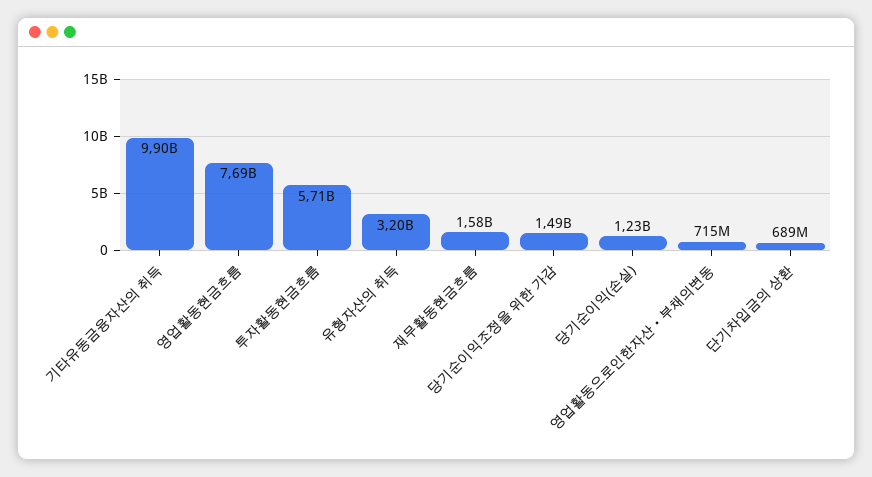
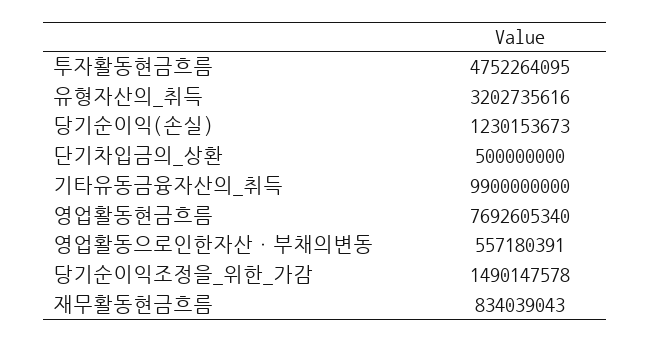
  {
    "기타유동금융자산의 취득": 9900000000,
    "영업활동현금흐름": 7692605340,
-   "투자활동현금흐름": 5710000000,
+   "투자활동현금흐름": 4752264095,
    "유형자산의 취득": 3202735616,
-   "재무활동현금흐름": 1580000000,
+   "재무활동현금흐름": 834039043,
    "당기순이익조정을 위한 가감": 1490147578,
    "당기순이익(손실)": 1230153673,
-   "영업활동으로인한자산ㆍ부채의변동": 715000000,
+   "영업활동으로인한자산ㆍ부채의변동": 557180391,
-   "단기차입금의 상환": 689000000
+   "단기차입금의 상환": 500000000
  }

